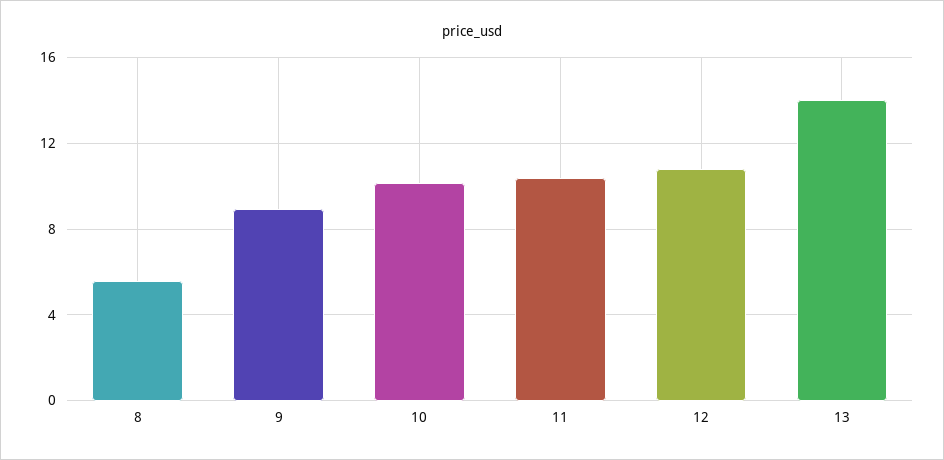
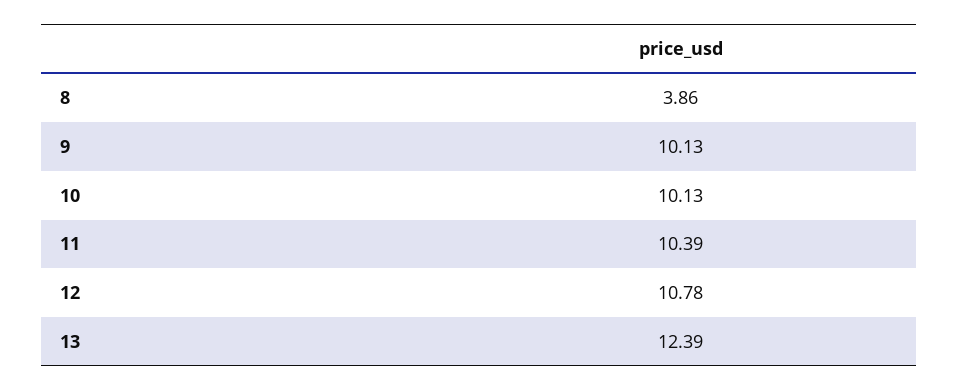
  {
-   "8": 5.5,
+   "8": 3.86,
-   "9": 9,
+   "9": 10.13,
    "10": 10.13,
    "11": 10.39,
    "12": 10.78,
-   "13": 14
+   "13": 12.39
  }

